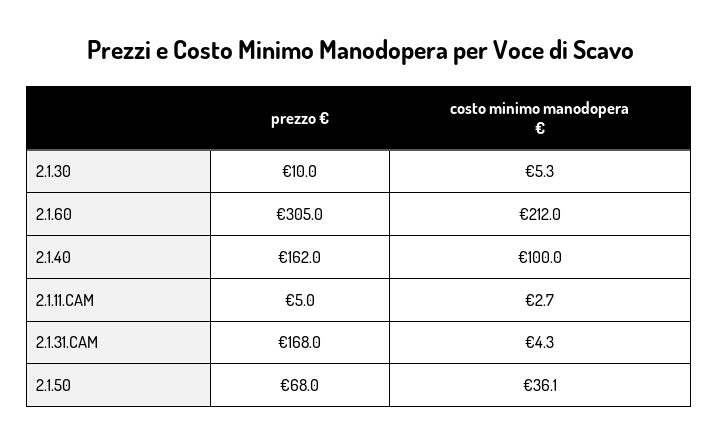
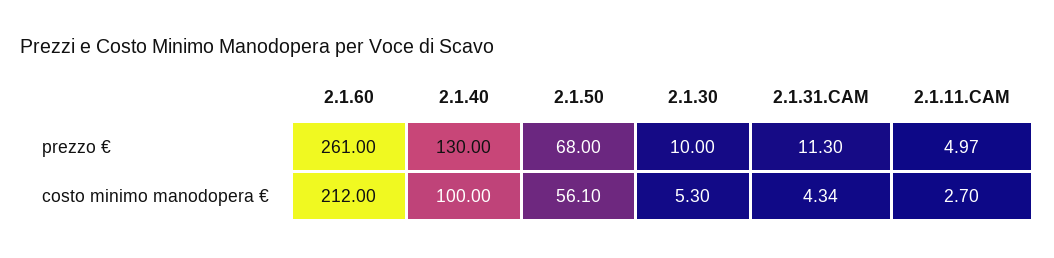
  {
    "prezzo €": {
      "2.1.30": 10,
-     "2.1.60": 305,
+     "2.1.60": 261,
-     "2.1.40": 162,
+     "2.1.40": 130,
      "2.1.11.CAM": 4.97,
-     "2.1.31.CAM": 168,
+     "2.1.31.CAM": 11.3,
      "2.1.50": 68
    },
    "costo minimo manodopera €": {
      "2.1.30": 5.3,
      "2.1.60": 212,
      "2.1.40": 100,
      "2.1.11.CAM": 2.7,
      "2.1.31.CAM": 4.34,
-     "2.1.50": 36.1
+     "2.1.50": 56.1
    }
  }

